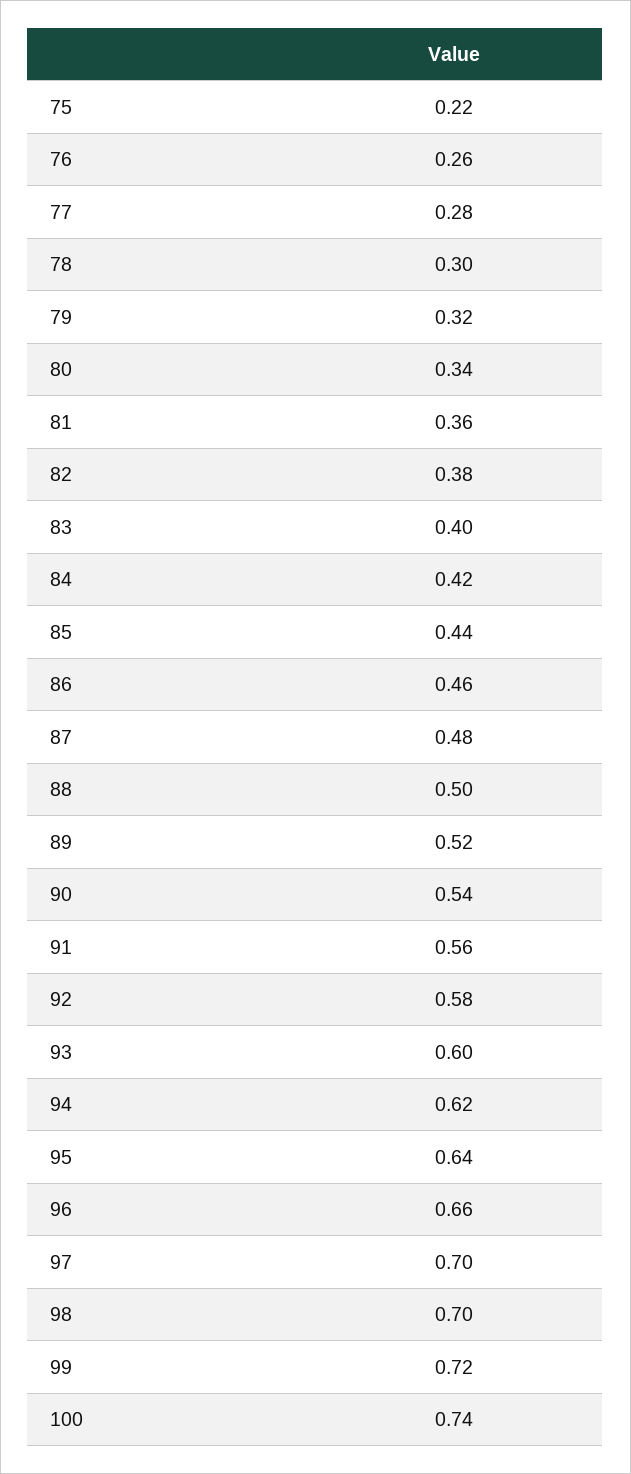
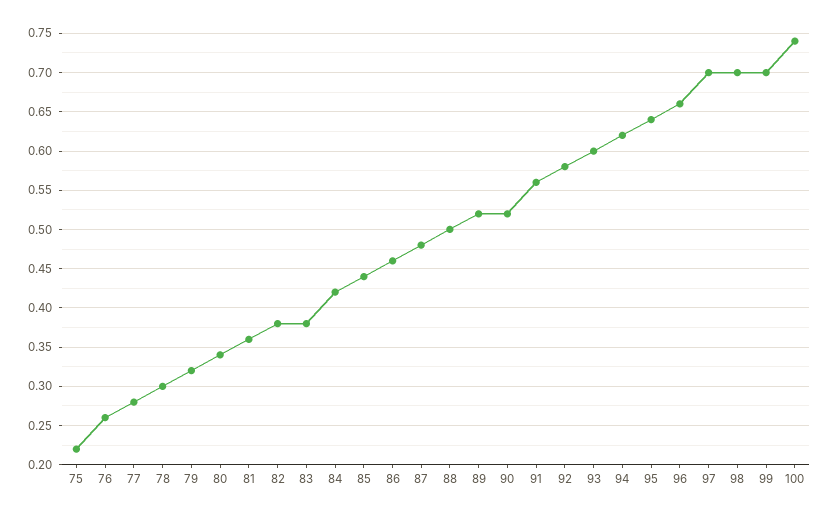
  {
    "75": 0.22,
    "76": 0.26,
    "77": 0.28,
    "78": 0.3,
    "79": 0.32,
    "80": 0.34,
    "81": 0.36,
    "82": 0.38,
-   "83": 0.4,
+   "83": 0.38,
    "84": 0.42,
    "85": 0.44,
    "86": 0.46,
    "87": 0.48,
    "88": 0.5,
    "89": 0.52,
-   "90": 0.54,
+   "90": 0.52,
    "91": 0.56,
    "92": 0.58,
    "93": 0.6,
    "94": 0.62,
    "95": 0.64,
    "96": 0.66,
    "97": 0.7,
    "98": 0.7,
-   "99": 0.72,
+   "99": 0.7,
    "100": 0.74
  }

